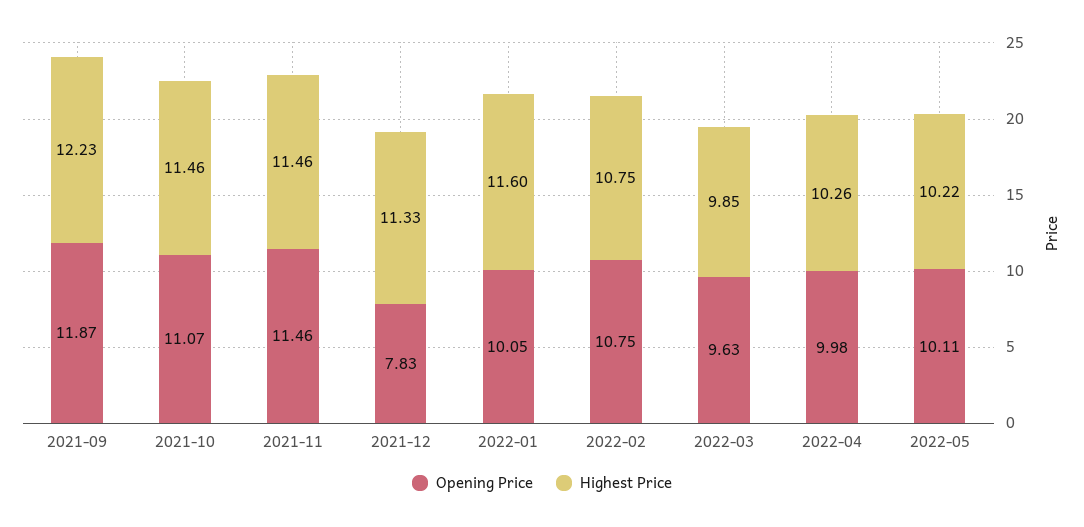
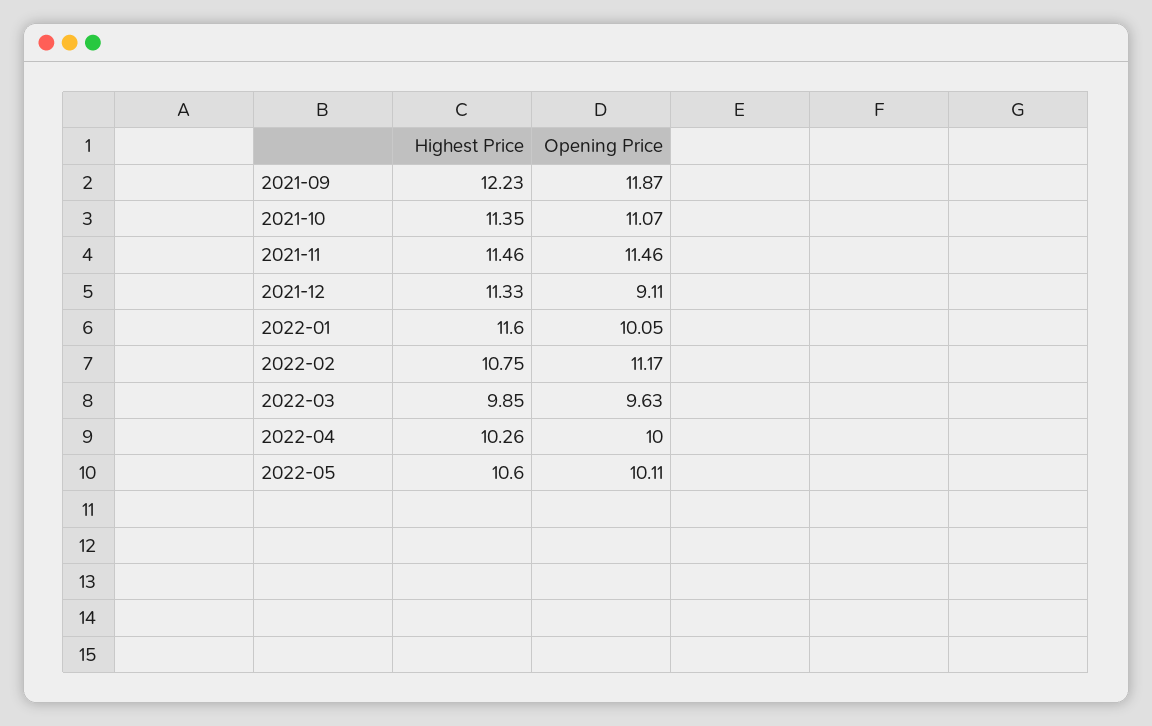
  {
    "Opening Price": {
      "2021-09": 11.87,
      "2021-10": 11.07,
      "2021-11": 11.46,
-     "2021-12": 7.83,
+     "2021-12": 9.11,
      "2022-01": 10.05,
-     "2022-02": 10.75,
+     "2022-02": 11.17,
      "2022-03": 9.63,
-     "2022-04": 9.98,
+     "2022-04": 10,
      "2022-05": 10.11
    },
    "Highest Price": {
      "2021-09": 12.23,
-     "2021-10": 11.46,
+     "2021-10": 11.35,
      "2021-11": 11.46,
      "2021-12": 11.33,
      "2022-01": 11.6,
      "2022-02": 10.75,
      "2022-03": 9.85,
      "2022-04": 10.26,
-     "2022-05": 10.22
+     "2022-05": 10.6
    }
  }

